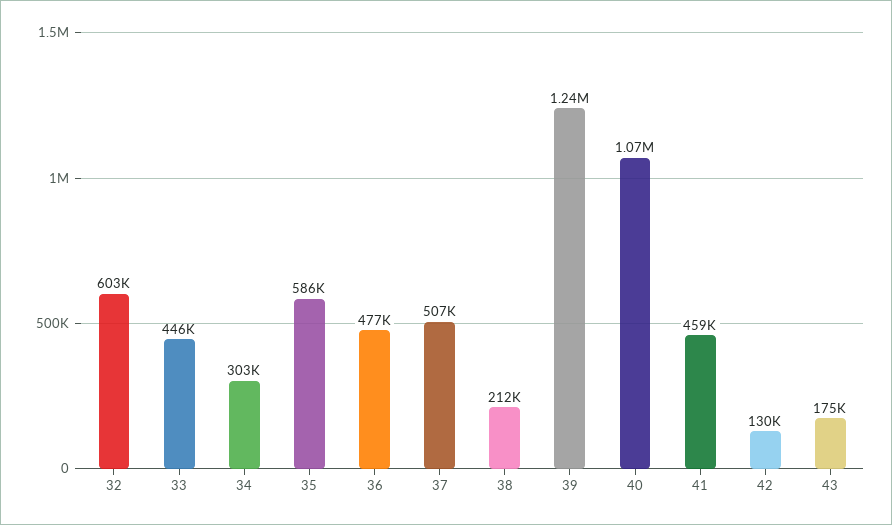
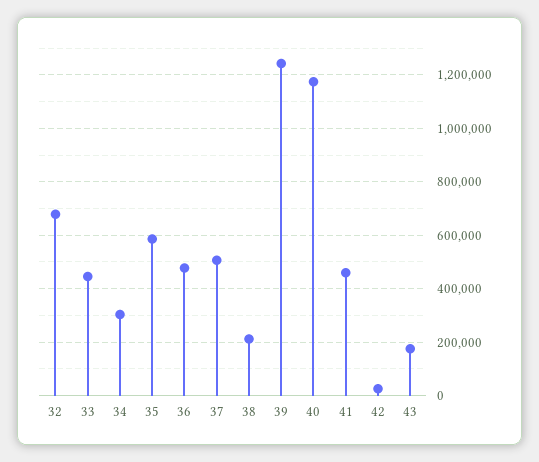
  {
-   "32": 603000,
+   "32": 675000,
    "33": 446000,
    "34": 303000,
    "35": 586000,
    "36": 477000,
    "37": 507000,
    "38": 212000,
    "39": 1240000,
-   "40": 1070000,
+   "40": 1175000,
    "41": 459000,
-   "42": 130000,
+   "42": 25000,
    "43": 175000
  }

